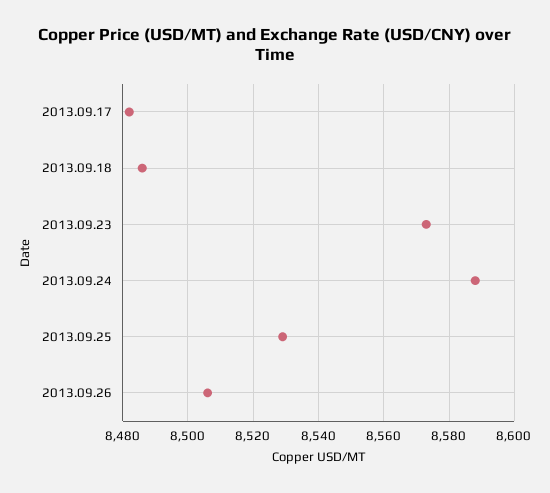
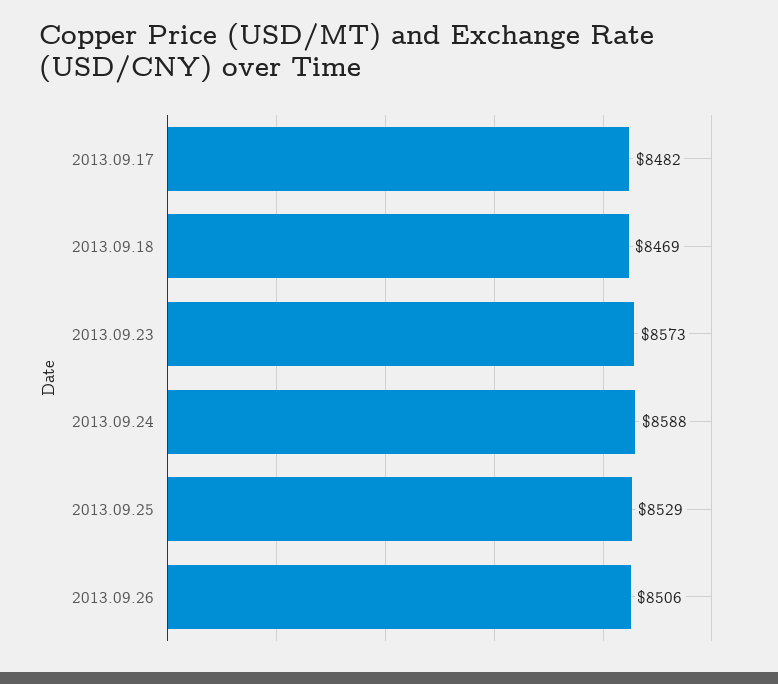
  {
    "2013.09.17": 8482,
-   "2013.09.18": 8485,
+   "2013.09.18": 8469,
    "2013.09.23": 8573,
    "2013.09.24": 8588,
    "2013.09.25": 8529,
    "2013.09.26": 8506
  }

